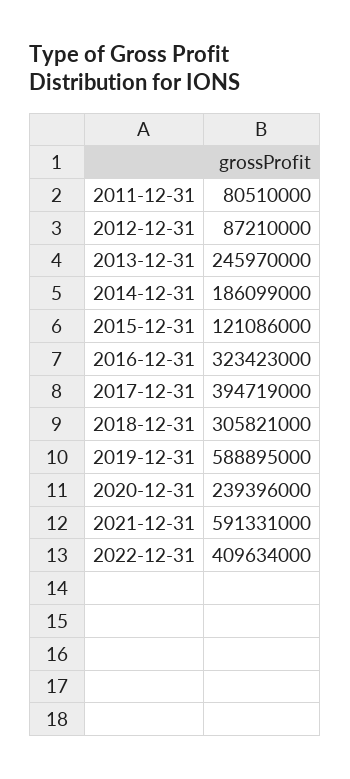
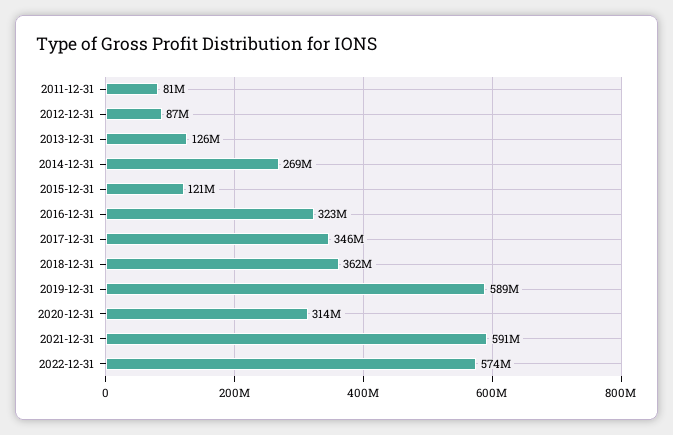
  {
    "2011-12-31": 80510000,
    "2012-12-31": 87210000,
-   "2013-12-31": 245970000,
+   "2013-12-31": 126000000,
-   "2014-12-31": 186099000,
+   "2014-12-31": 269000000,
    "2015-12-31": 121086000,
    "2016-12-31": 323423000,
-   "2017-12-31": 394719000,
+   "2017-12-31": 346000000,
-   "2018-12-31": 305821000,
+   "2018-12-31": 362000000,
    "2019-12-31": 588895000,
-   "2020-12-31": 239396000,
+   "2020-12-31": 314000000,
    "2021-12-31": 591331000,
-   "2022-12-31": 409634000
+   "2022-12-31": 574000000
  }

